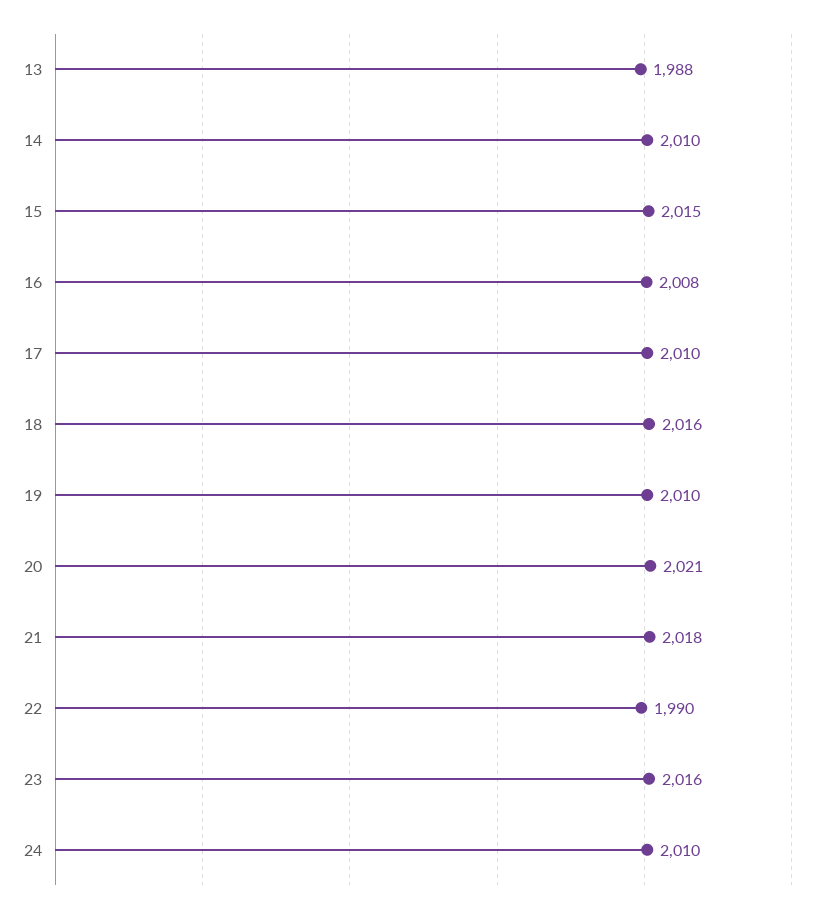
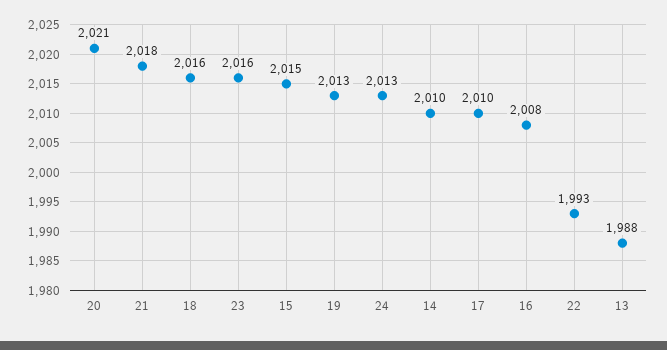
  {
    "13": 1988,
    "14": 2010,
    "15": 2015,
    "16": 2008,
    "17": 2010,
    "18": 2016,
-   "19": 2010,
+   "19": 2013,
    "20": 2021,
    "21": 2018,
-   "22": 1990,
+   "22": 1993,
    "23": 2016,
-   "24": 2010
+   "24": 2013
  }

